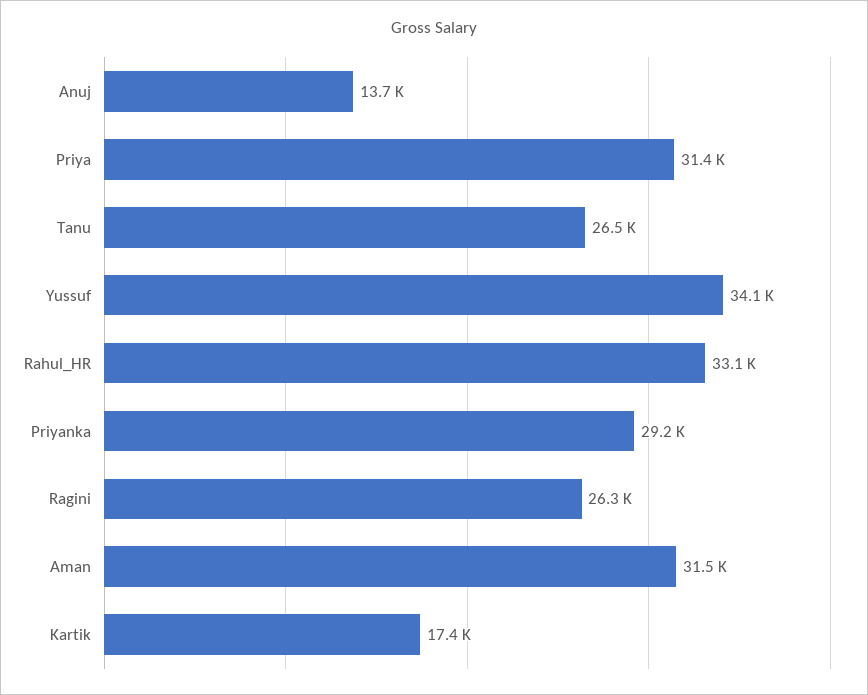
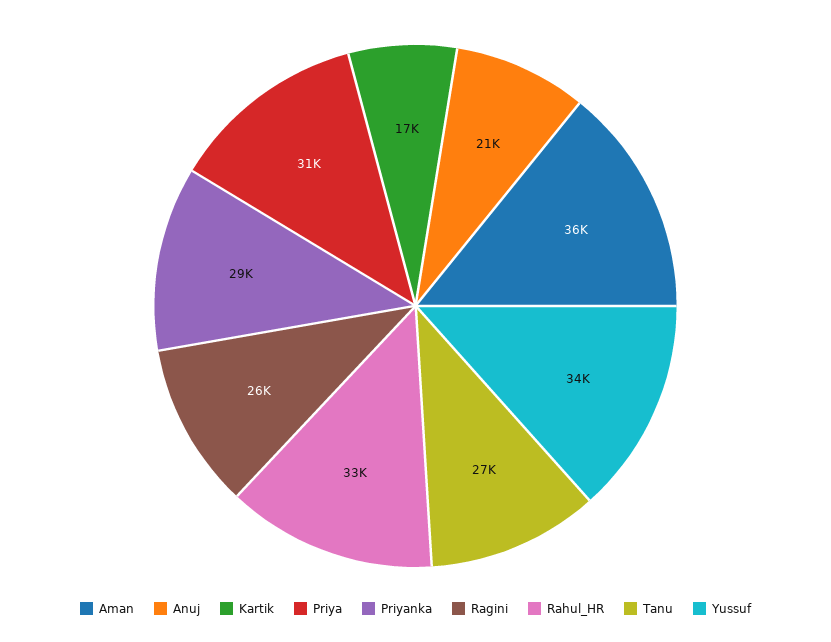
  {
-   "Anuj": 13700,
+   "Anuj": 21000,
    "Priya": 31400,
    "Tanu": 26500,
    "Yussuf": 34100,
    "Rahul_HR": 33100,
    "Priyanka": 29200,
    "Ragini": 26300,
-   "Aman": 31500,
+   "Aman": 36000,
    "Kartik": 17400
  }

